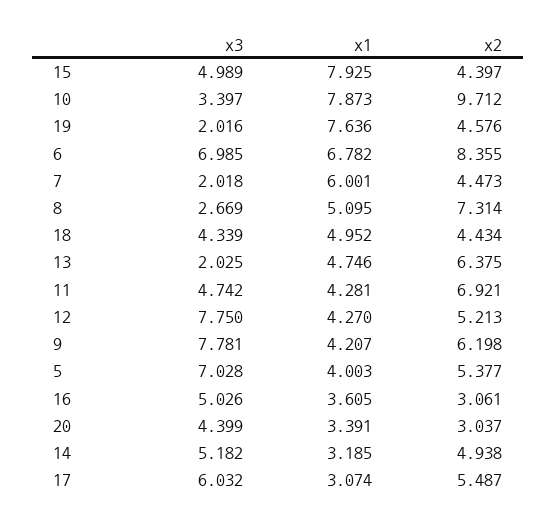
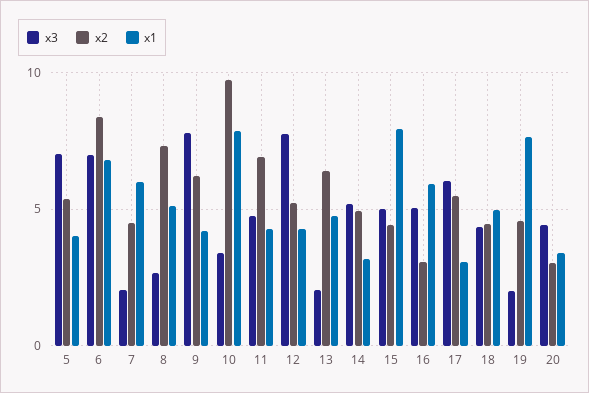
  {
    "x3": {
      "15": 4.989,
      "10": 3.397,
      "19": 2.016,
      "6": 6.985,
      "7": 2.018,
      "8": 2.669,
      "18": 4.339,
      "13": 2.025,
      "11": 4.742,
      "12": 7.75,
      "9": 7.781,
      "5": 7.028,
      "16": 5.026,
      "20": 4.399,
      "14": 5.182,
      "17": 6.032
    },
    "x1": {
      "15": 7.925,
      "10": 7.873,
      "19": 7.636,
      "6": 6.782,
      "7": 6.001,
      "8": 5.095,
      "18": 4.952,
      "13": 4.746,
      "11": 4.281,
      "12": 4.27,
      "9": 4.207,
      "5": 4.003,
-     "16": 3.605,
+     "16": 6,
      "20": 3.391,
      "14": 3.185,
      "17": 3.074
    },
    "x2": {
      "15": 4.397,
      "10": 9.712,
      "19": 4.576,
      "6": 8.355,
      "7": 4.473,
      "8": 7.314,
      "18": 4.434,
      "13": 6.375,
      "11": 6.921,
      "12": 5.213,
      "9": 6.198,
      "5": 5.377,
      "16": 3.061,
      "20": 3.037,
      "14": 4.938,
      "17": 5.487
    }
  }

